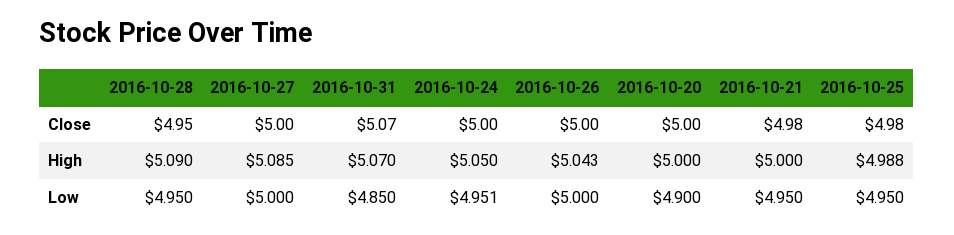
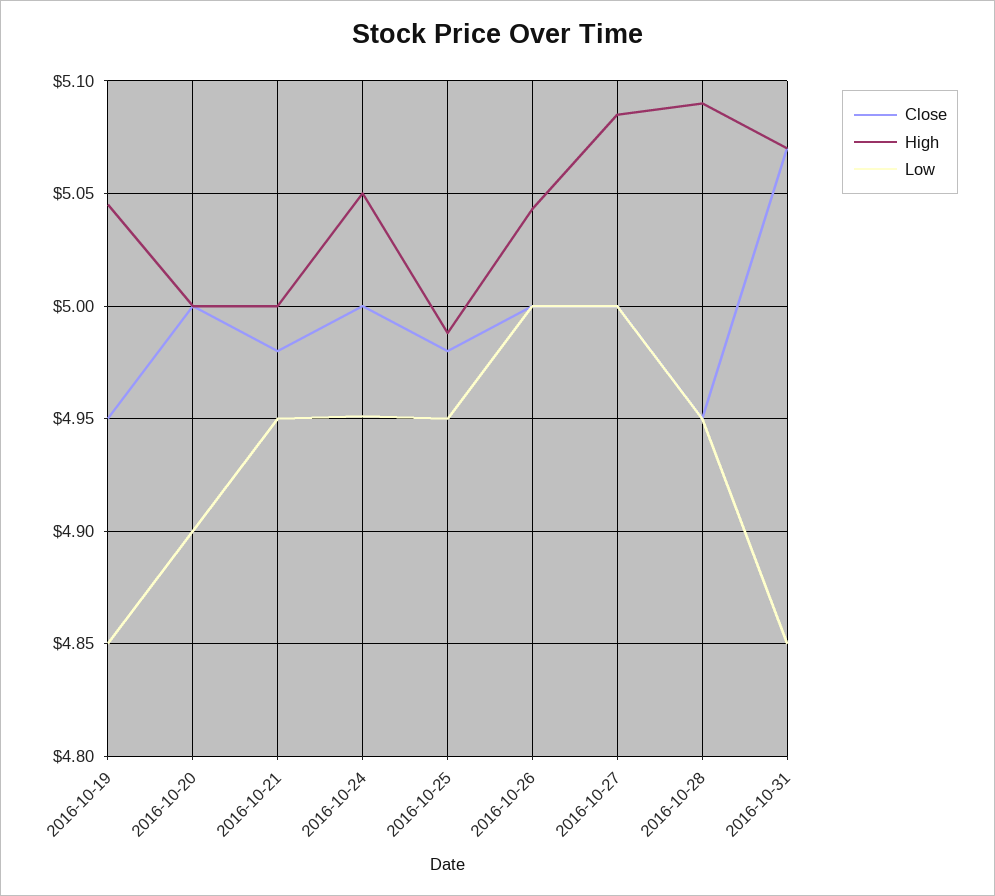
  {
    "Close": {
      "2016-10-28": 4.95,
      "2016-10-27": 5,
      "2016-10-31": 5.07,
      "2016-10-24": 5,
      "2016-10-26": 5,
      "2016-10-20": 5,
      "2016-10-21": 4.98,
-     "2016-10-25": 4.98
+     "2016-10-25": 4.98,
+     "2016-10-19": 4.95
    },
    "High": {
      "2016-10-28": 5.09,
      "2016-10-27": 5.085,
      "2016-10-31": 5.07,
      "2016-10-24": 5.05,
      "2016-10-26": 5.043,
      "2016-10-20": 5,
      "2016-10-21": 5,
-     "2016-10-25": 4.988
+     "2016-10-25": 4.988,
+     "2016-10-19": 5.045
    },
    "Low": {
      "2016-10-28": 4.95,
      "2016-10-27": 5,
      "2016-10-31": 4.85,
      "2016-10-24": 4.951,
      "2016-10-26": 5,
      "2016-10-20": 4.9,
      "2016-10-21": 4.95,
-     "2016-10-25": 4.95
+     "2016-10-25": 4.95,
+     "2016-10-19": 4.85
    }
  }

